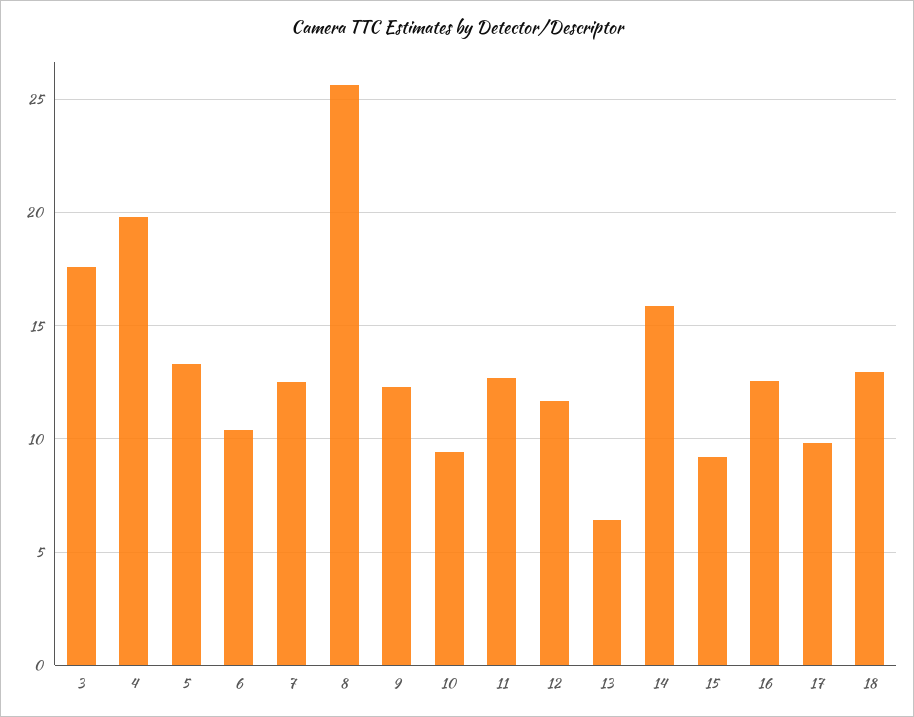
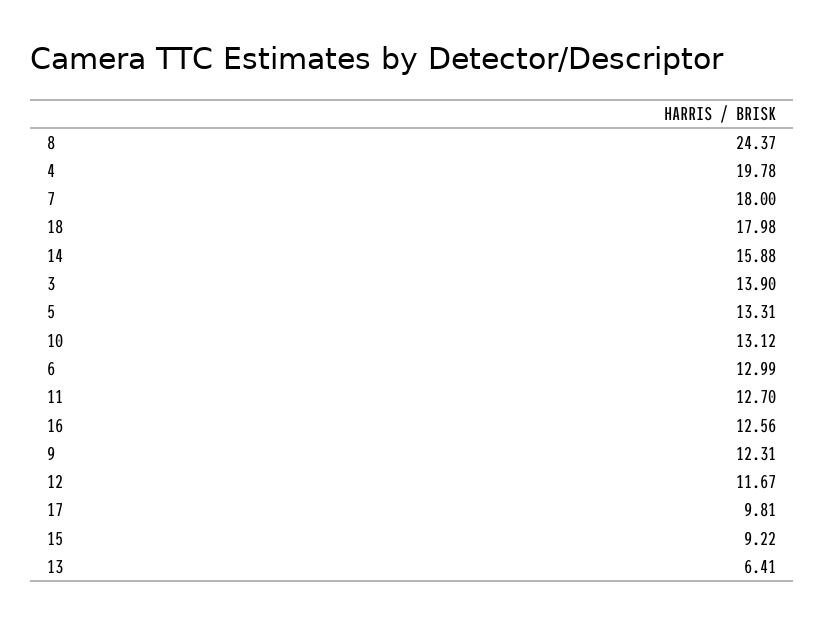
  {
-   "3": 17.5,
+   "3": 13.9,
    "4": 19.78,
    "5": 13.31,
-   "6": 10.5,
+   "6": 12.99,
-   "7": 12.5,
+   "7": 18,
-   "8": 25.5,
+   "8": 24.37,
    "9": 12.31,
-   "10": 9.5,
+   "10": 13.12,
    "11": 12.7,
    "12": 11.67,
    "13": 6.41,
    "14": 15.88,
    "15": 9.22,
    "16": 12.56,
    "17": 9.81,
-   "18": 13
+   "18": 17.98
  }

